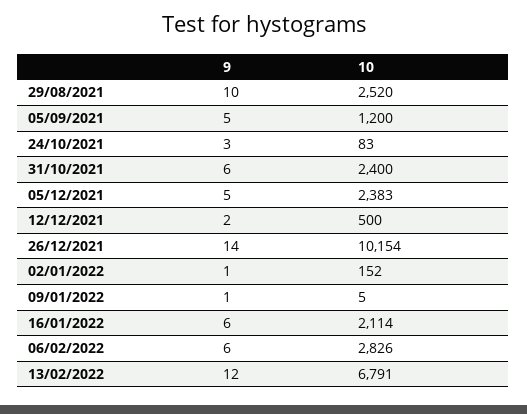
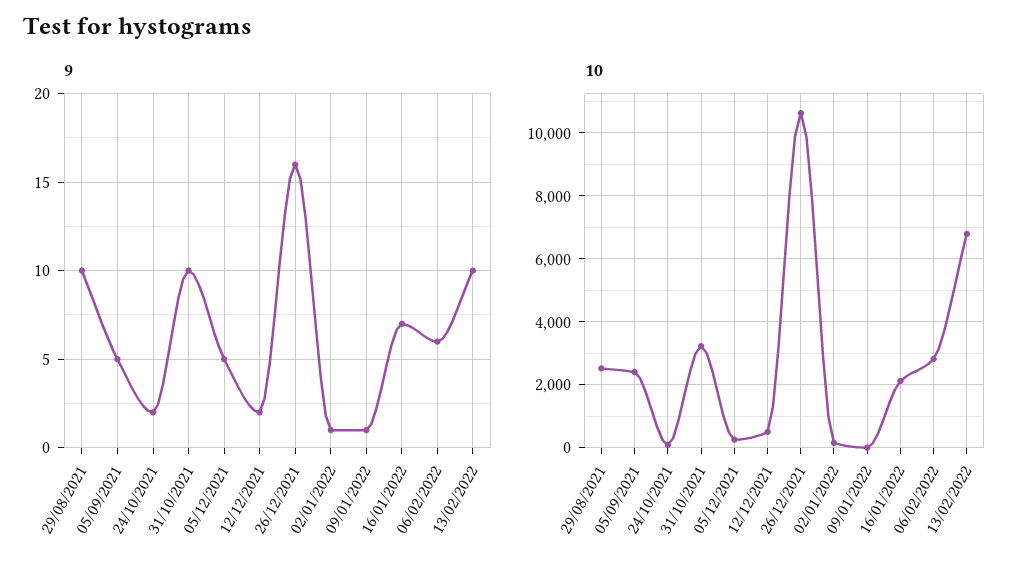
  {
    "9": {
      "29/08/2021": 10,
      "05/09/2021": 5,
-     "24/10/2021": 3,
+     "24/10/2021": 2,
-     "31/10/2021": 6,
+     "31/10/2021": 10,
      "05/12/2021": 5,
      "12/12/2021": 2,
-     "26/12/2021": 14,
+     "26/12/2021": 16,
      "02/01/2022": 1,
      "09/01/2022": 1,
-     "16/01/2022": 6,
+     "16/01/2022": 7,
      "06/02/2022": 6,
-     "13/02/2022": 12
+     "13/02/2022": 10
    },
    "10": {
      "29/08/2021": 2520,
-     "05/09/2021": 1200,
+     "05/09/2021": 2400,
      "24/10/2021": 83,
-     "31/10/2021": 2400,
+     "31/10/2021": 3200,
-     "05/12/2021": 2383,
+     "05/12/2021": 200,
      "12/12/2021": 500,
-     "26/12/2021": 10154,
+     "26/12/2021": 10600,
      "02/01/2022": 152,
      "09/01/2022": 5,
      "16/01/2022": 2114,
      "06/02/2022": 2826,
      "13/02/2022": 6791
    }
  }

